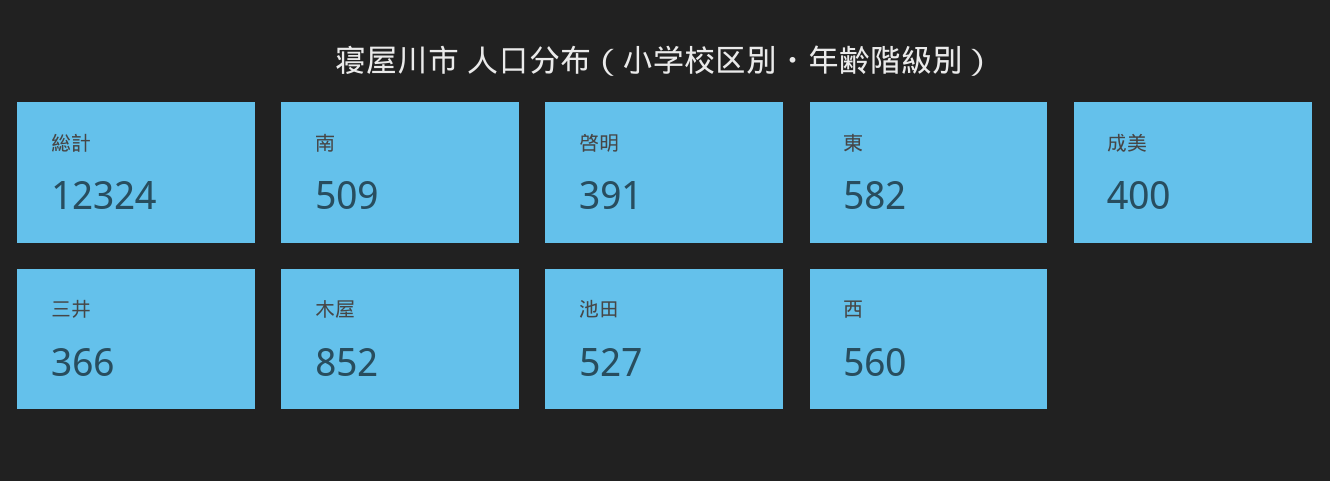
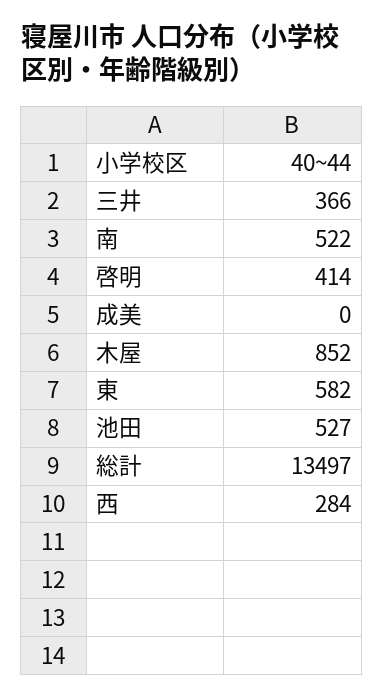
  {
-   "総計": 12324,
+   "総計": 13497,
-   "南": 509,
+   "南": 522,
-   "啓明": 391,
+   "啓明": 414,
    "東": 582,
-   "成美": 400,
+   "成美": 0,
    "三井": 366,
    "木屋": 852,
    "池田": 527,
-   "西": 560
+   "西": 284
  }

